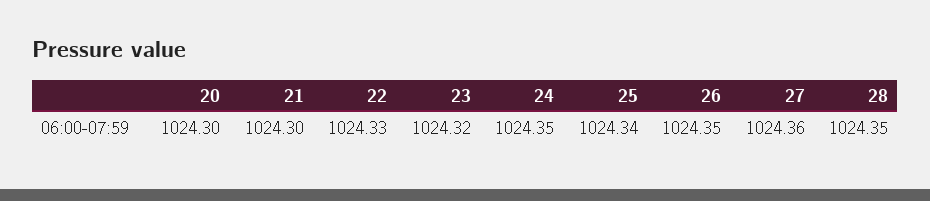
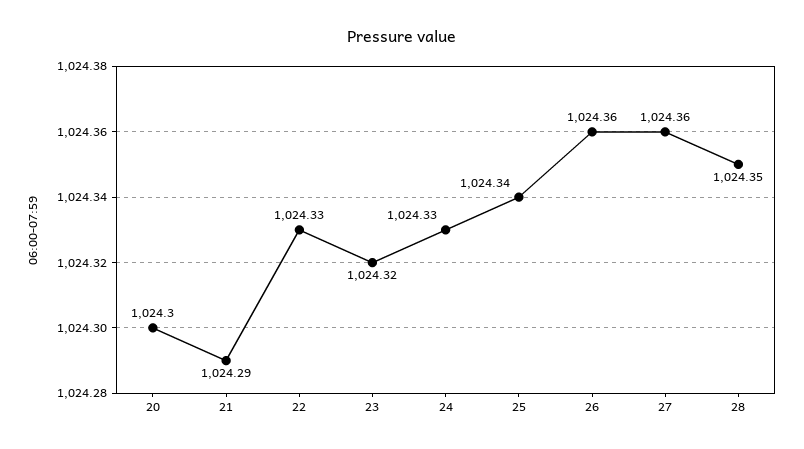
  {
    "20": 1024.3,
-   "21": 1024.3,
+   "21": 1024.29,
    "22": 1024.33,
    "23": 1024.32,
-   "24": 1024.35,
+   "24": 1024.33,
    "25": 1024.34,
-   "26": 1024.35,
+   "26": 1024.36,
    "27": 1024.36,
    "28": 1024.35
  }

